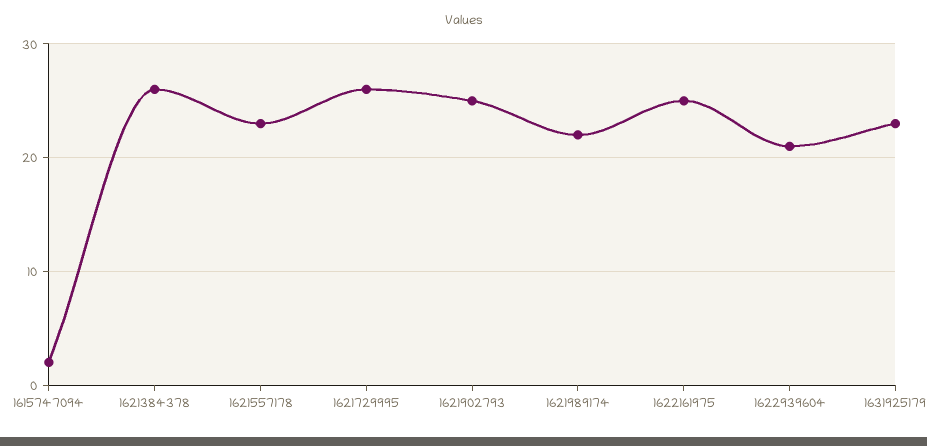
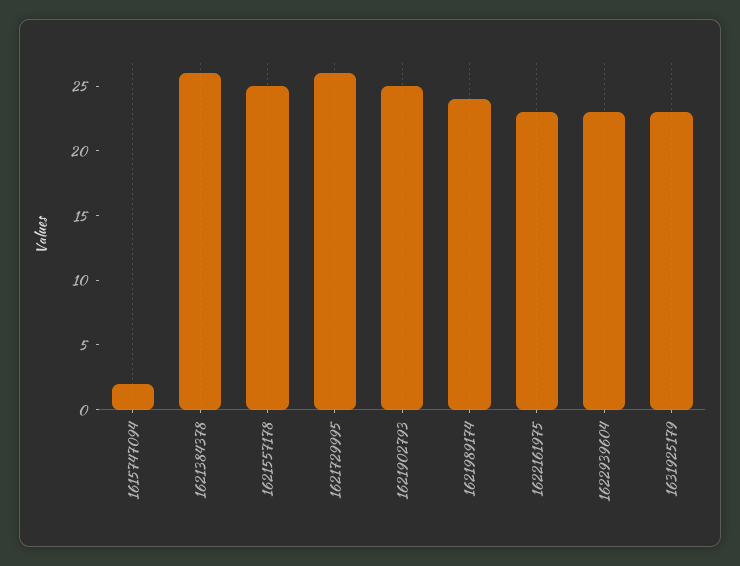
  {
    "1615747094": 2,
    "1621384378": 26,
-   "1621557178": 23,
+   "1621557178": 25,
    "1621729995": 26,
    "1621902793": 25,
-   "1621989174": 22,
+   "1621989174": 24,
-   "1622161975": 25,
+   "1622161975": 23,
-   "1622939604": 21,
+   "1622939604": 23,
    "1631925179": 23
  }

